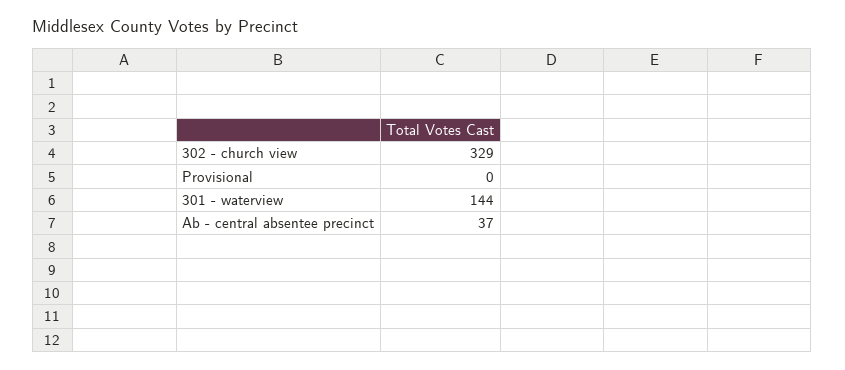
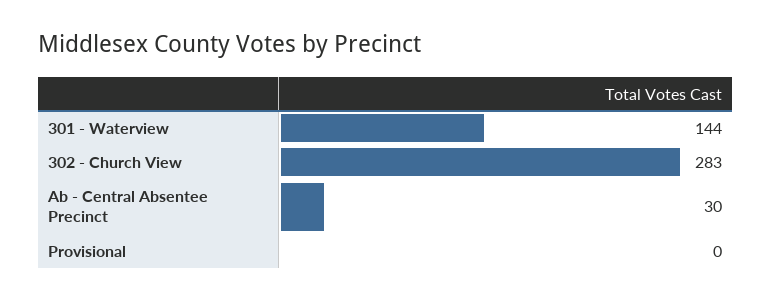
  {
-   "302 - church view": 329,
+   "302 - church view": 283,
    "Provisional": 0,
    "301 - waterview": 144,
-   "Ab - central absentee precinct": 37
+   "Ab - central absentee precinct": 30
  }

